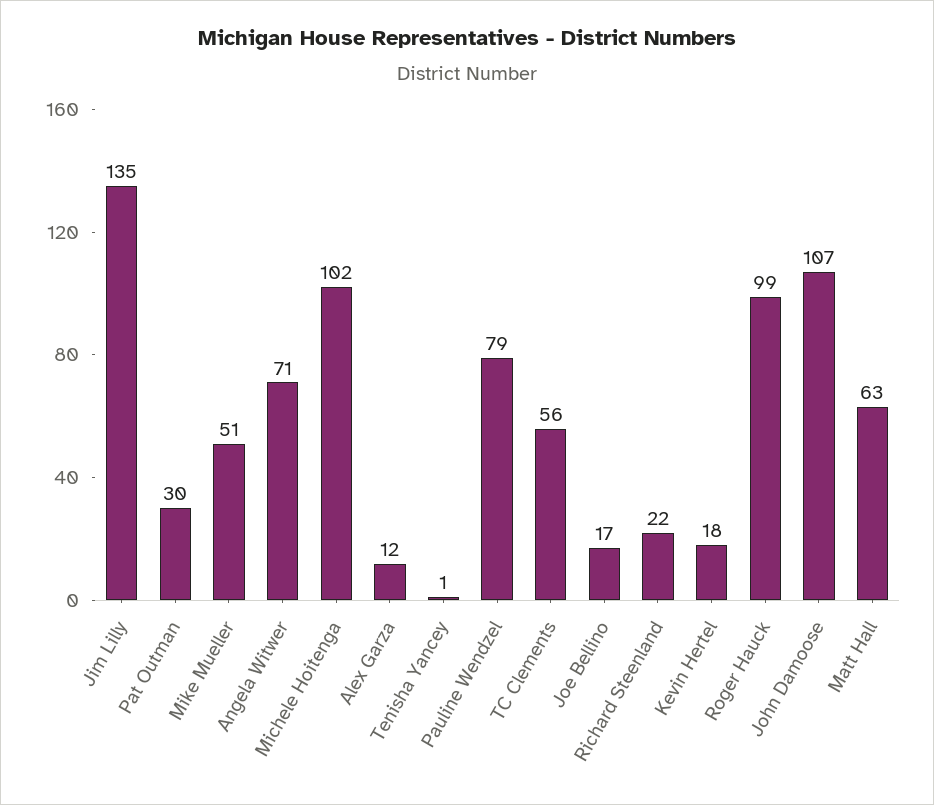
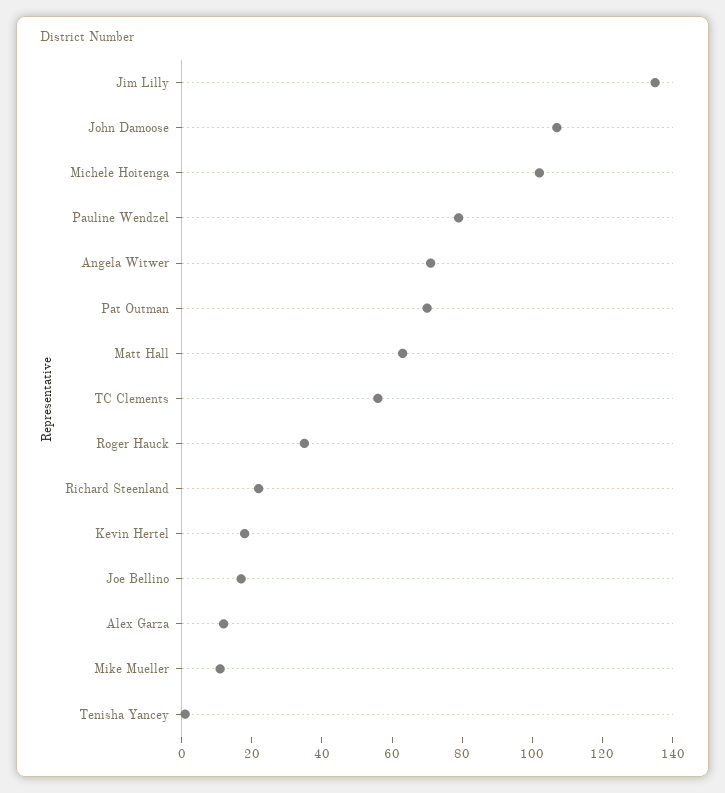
  {
    "Jim Lilly": 135,
-   "Pat Outman": 30,
+   "Pat Outman": 70,
-   "Mike Mueller": 51,
+   "Mike Mueller": 10,
    "Angela Witwer": 71,
    "Michele Hoitenga": 102,
    "Alex Garza": 12,
    "Tenisha Yancey": 1,
    "Pauline Wendzel": 79,
    "TC Clements": 56,
    "Joe Bellino": 17,
    "Richard Steenland": 22,
    "Kevin Hertel": 18,
-   "Roger Hauck": 99,
+   "Roger Hauck": 35,
    "John Damoose": 107,
    "Matt Hall": 63
  }

